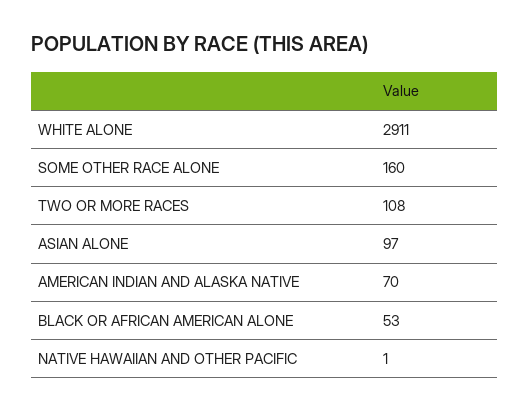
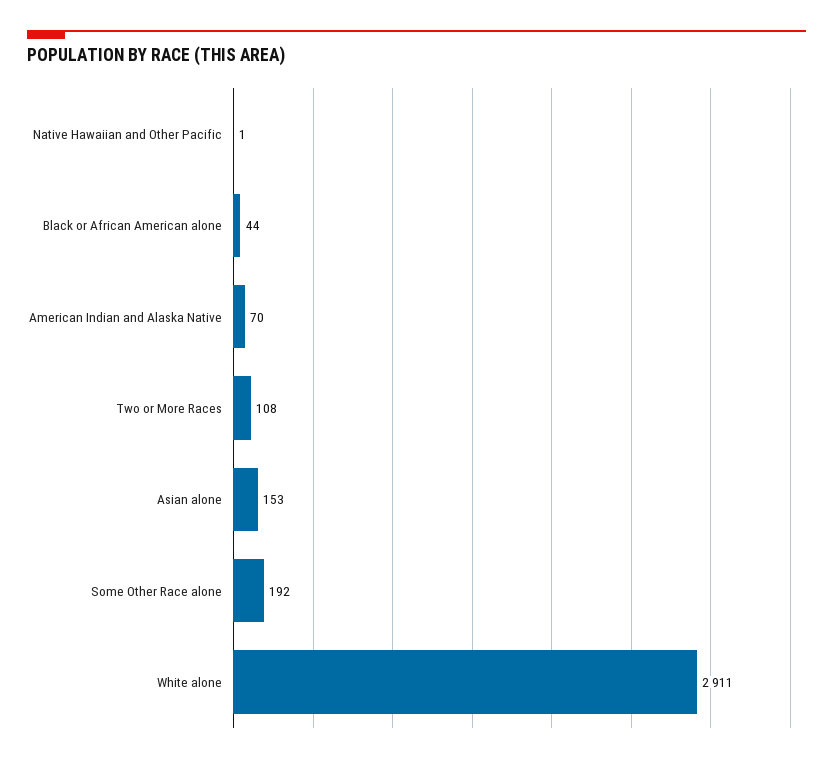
  {
    "WHITE ALONE": 2911,
-   "SOME OTHER RACE ALONE": 160,
+   "SOME OTHER RACE ALONE": 192,
    "TWO OR MORE RACES": 108,
-   "ASIAN ALONE": 97,
+   "ASIAN ALONE": 153,
    "AMERICAN INDIAN AND ALASKA NATIVE": 70,
-   "BLACK OR AFRICAN AMERICAN ALONE": 53,
+   "BLACK OR AFRICAN AMERICAN ALONE": 44,
    "NATIVE HAWAIIAN AND OTHER PACIFIC": 1
  }

